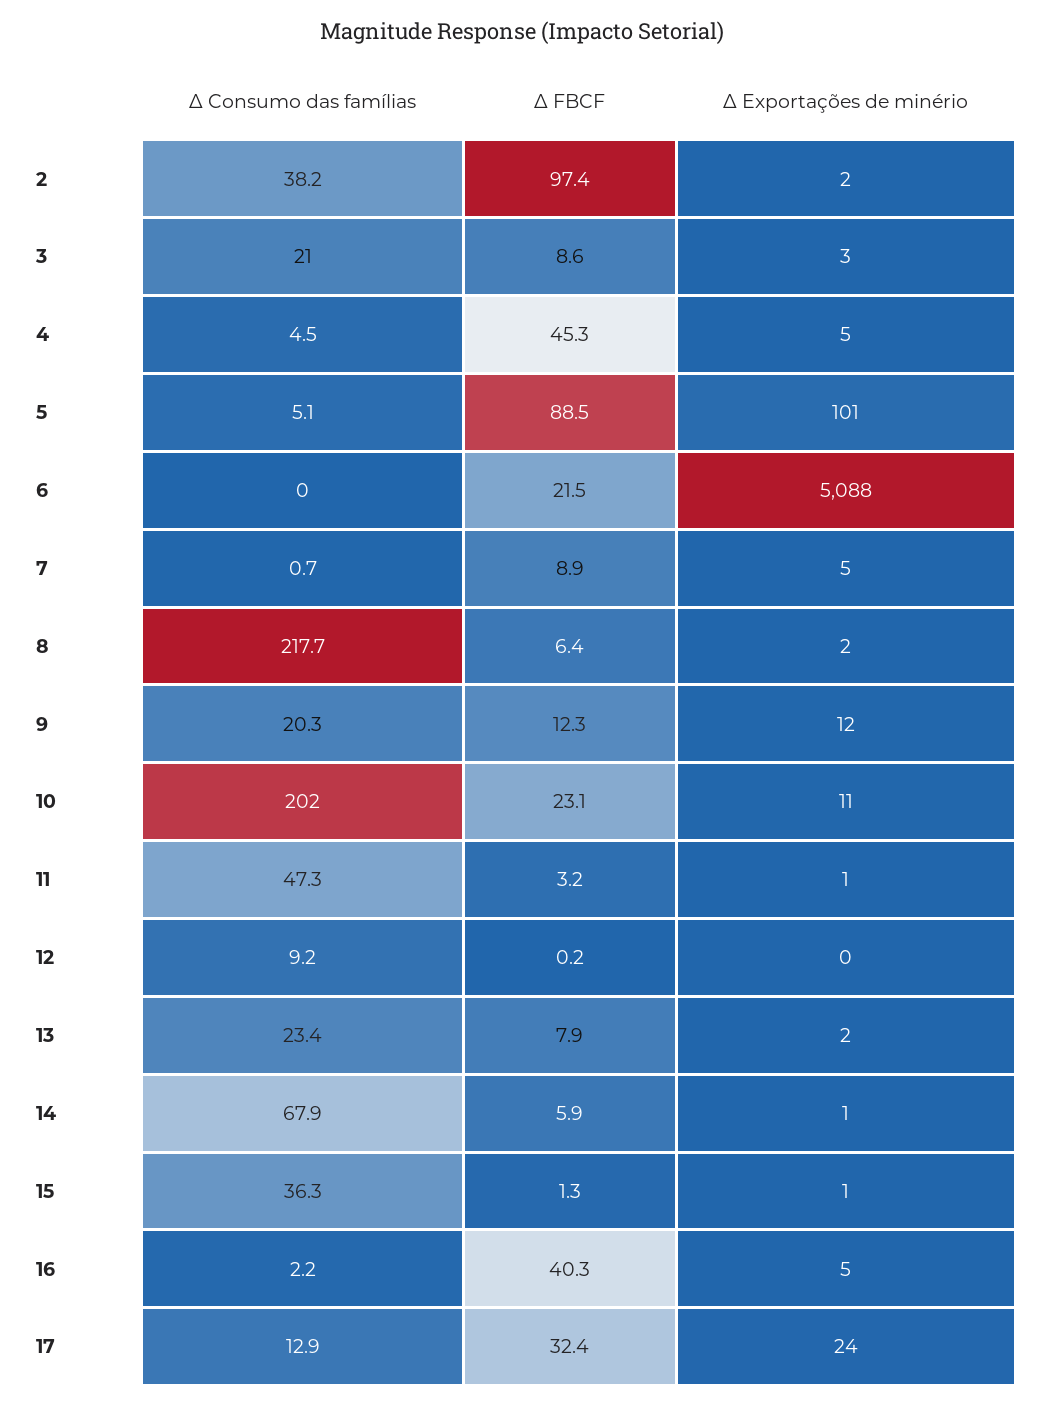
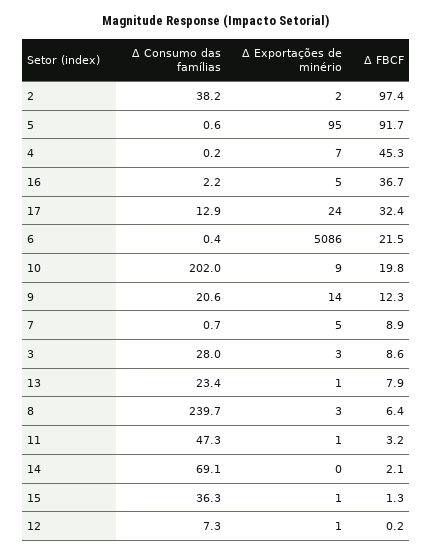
  {
    "Δ Consumo das famílias": {
      "2": 38.2,
-     "3": 21,
+     "3": 28,
-     "4": 4.5,
+     "4": 0.2,
-     "5": 5.1,
+     "5": 0.6,
-     "6": 0,
+     "6": 0.4,
      "7": 0.7,
-     "8": 217.7,
+     "8": 239.7,
-     "9": 20.3,
+     "9": 20.6,
      "10": 202,
      "11": 47.3,
-     "12": 9.2,
+     "12": 7.3,
      "13": 23.4,
-     "14": 67.9,
+     "14": 69.1,
      "15": 36.3,
      "16": 2.2,
      "17": 12.9
    },
    "Δ FBCF": {
      "2": 97.4,
      "3": 8.6,
      "4": 45.3,
-     "5": 88.5,
+     "5": 91.7,
      "6": 21.5,
      "7": 8.9,
      "8": 6.4,
      "9": 12.3,
-     "10": 23.1,
+     "10": 19.8,
      "11": 3.2,
      "12": 0.2,
      "13": 7.9,
-     "14": 5.9,
+     "14": 2.1,
      "15": 1.3,
-     "16": 40.3,
+     "16": 36.7,
      "17": 32.4
    },
    "Δ Exportações de minério": {
      "2": 2,
      "3": 3,
-     "4": 5,
+     "4": 7,
-     "5": 101,
+     "5": 95,
-     "6": 5088,
+     "6": 5086,
      "7": 5,
-     "8": 2,
+     "8": 3,
-     "9": 12,
+     "9": 14,
-     "10": 11,
+     "10": 9,
      "11": 1,
-     "12": 0,
+     "12": 1,
-     "13": 2,
+     "13": 1,
-     "14": 1,
+     "14": 0,
      "15": 1,
      "16": 5,
      "17": 24
    }
  }

